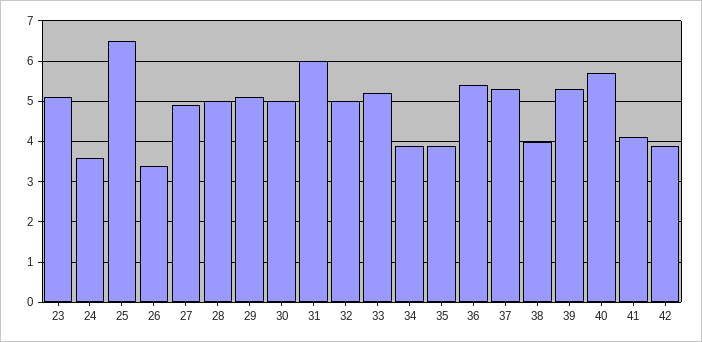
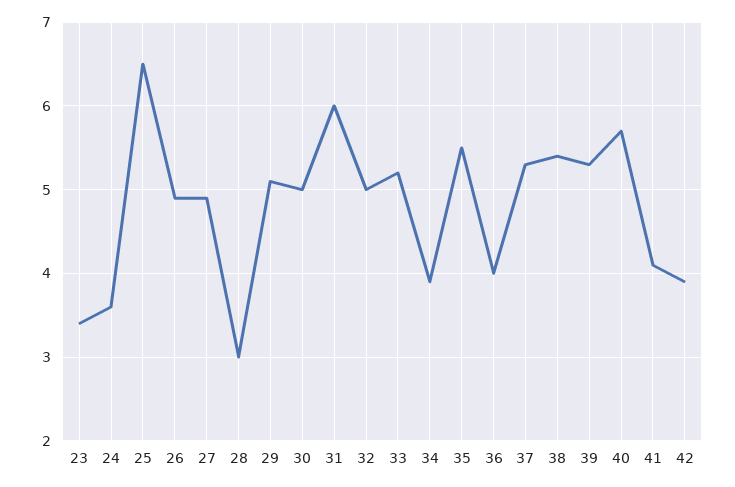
  {
-   "23": 5,
+   "23": 3.4,
    "24": 3.6,
    "25": 6.5,
-   "26": 3.5,
+   "26": 4.9,
    "27": 4.9,
-   "28": 5,
+   "28": 3,
    "29": 5.1,
    "30": 5,
    "31": 6,
    "32": 5,
    "33": 5.2,
    "34": 3.9,
-   "35": 4,
+   "35": 5.5,
-   "36": 5.5,
+   "36": 4,
    "37": 5.3,
-   "38": 4,
+   "38": 5.4,
    "39": 5.3,
    "40": 5.7,
    "41": 4.1,
    "42": 3.9
  }

